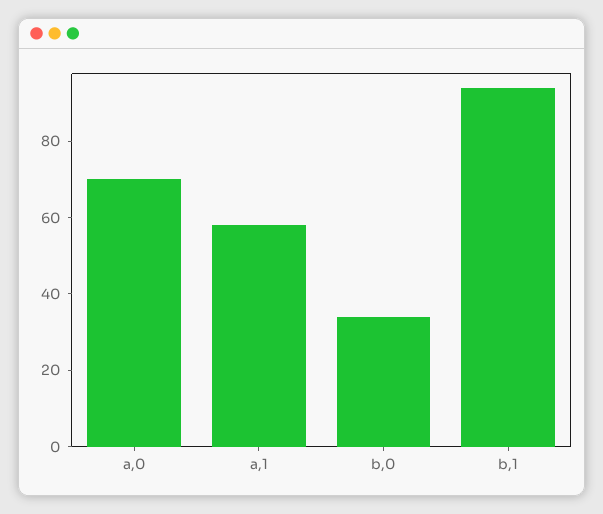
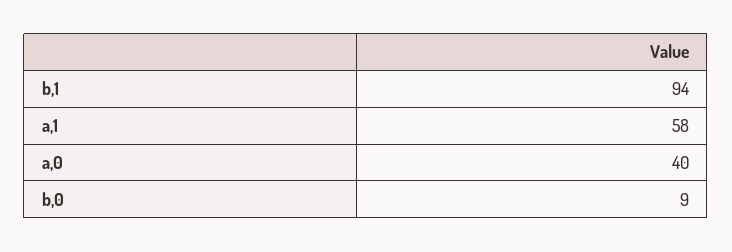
  {
-   "a,0": 70,
+   "a,0": 40,
    "a,1": 58,
-   "b,0": 35,
+   "b,0": 9,
    "b,1": 94
  }

